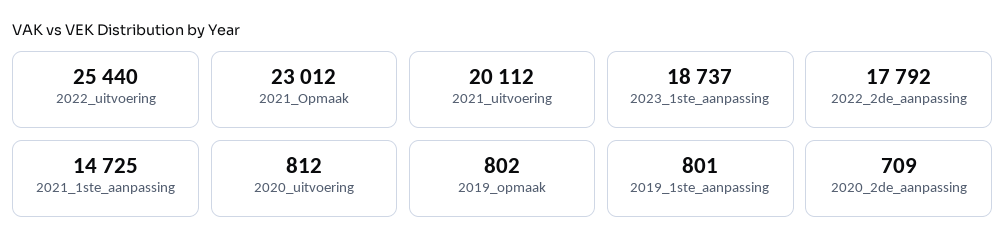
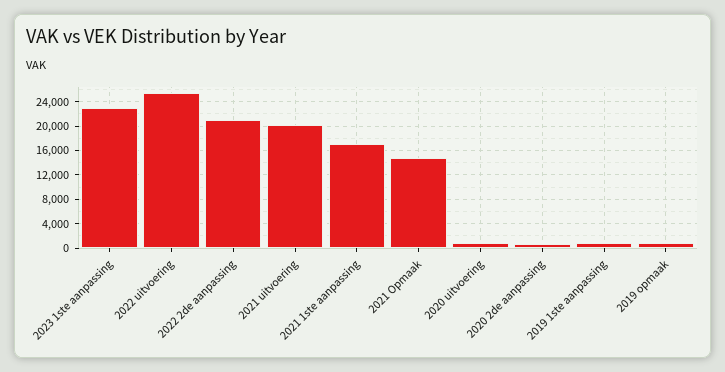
  {
    "2022_uitvoering": 25440,
-   "2021_Opmaak": 23012,
+   "2021_Opmaak": 15000,
    "2021_uitvoering": 20112,
-   "2023_1ste_aanpassing": 18737,
+   "2023_1ste_aanpassing": 23000,
-   "2022_2de_aanpassing": 17792,
+   "2022_2de_aanpassing": 21000,
-   "2021_1ste_aanpassing": 14725,
+   "2021_1ste_aanpassing": 17000,
    "2020_uitvoering": 812,
    "2019_opmaak": 802,
    "2019_1ste_aanpassing": 801,
    "2020_2de_aanpassing": 709
  }

